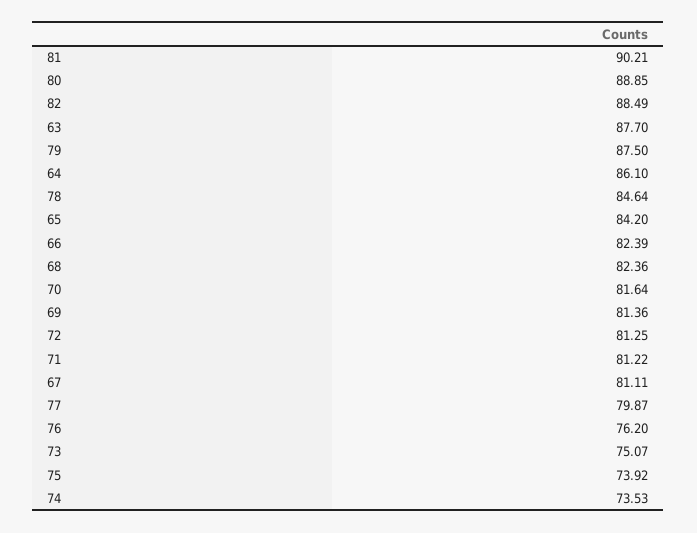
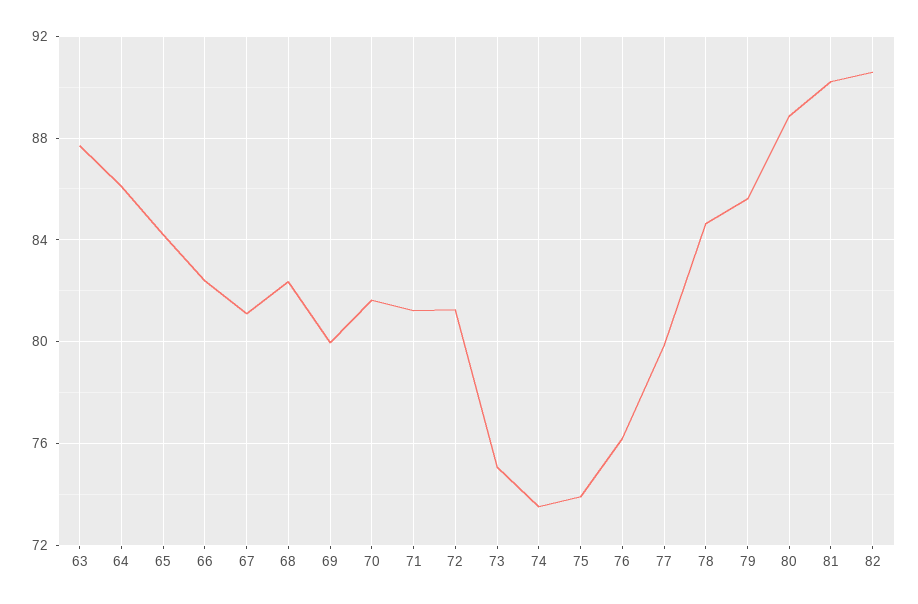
  {
    "81": 90.21,
    "80": 88.85,
-   "82": 88.49,
+   "82": 90.5,
    "63": 87.7,
-   "79": 87.5,
+   "79": 85.5,
    "64": 86.1,
    "78": 84.64,
    "65": 84.2,
    "66": 82.39,
    "68": 82.36,
    "70": 81.64,
-   "69": 81.36,
+   "69": 80,
    "72": 81.25,
    "71": 81.22,
    "67": 81.11,
    "77": 79.87,
    "76": 76.2,
    "73": 75.07,
    "75": 73.92,
    "74": 73.53
  }

